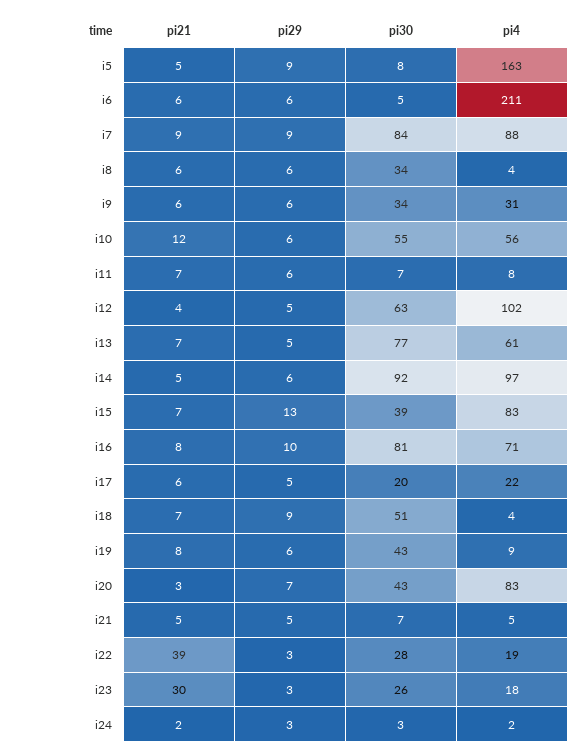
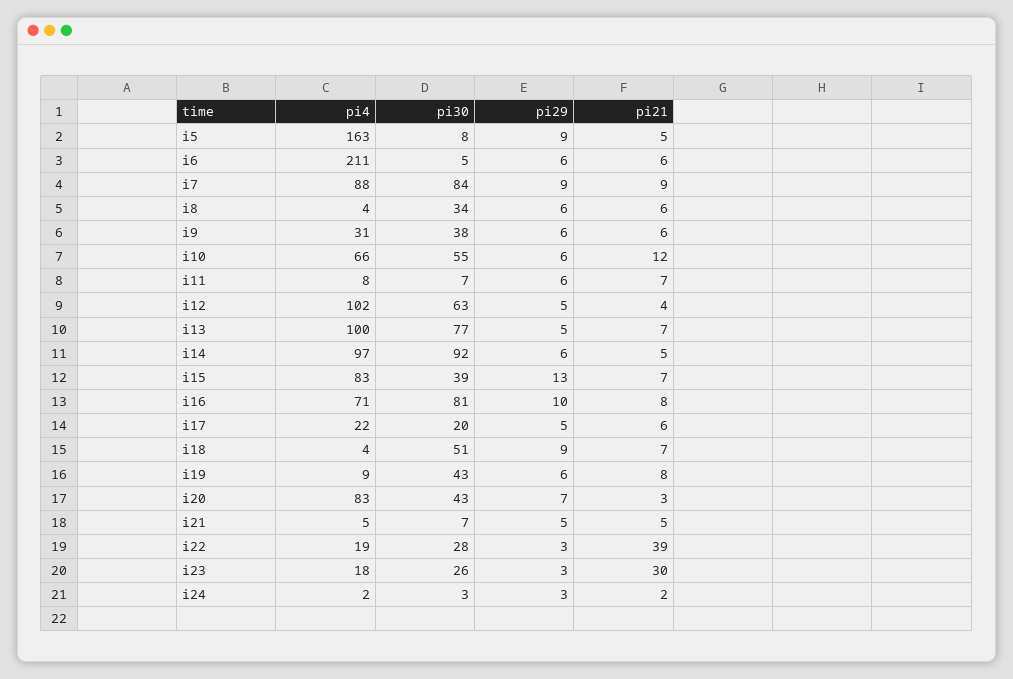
  {
    "pi21": {
      "i5": 5,
      "i6": 6,
      "i7": 9,
      "i8": 6,
      "i9": 6,
      "i10": 12,
      "i11": 7,
      "i12": 4,
      "i13": 7,
      "i14": 5,
      "i15": 7,
      "i16": 8,
      "i17": 6,
      "i18": 7,
      "i19": 8,
      "i20": 3,
      "i21": 5,
      "i22": 39,
      "i23": 30,
      "i24": 2
    },
    "pi29": {
      "i5": 9,
      "i6": 6,
      "i7": 9,
      "i8": 6,
      "i9": 6,
      "i10": 6,
      "i11": 6,
      "i12": 5,
      "i13": 5,
      "i14": 6,
      "i15": 13,
      "i16": 10,
      "i17": 5,
      "i18": 9,
      "i19": 6,
      "i20": 7,
      "i21": 5,
      "i22": 3,
      "i23": 3,
      "i24": 3
    },
    "pi30": {
      "i5": 8,
      "i6": 5,
      "i7": 84,
      "i8": 34,
-     "i9": 34,
+     "i9": 38,
      "i10": 55,
      "i11": 7,
      "i12": 63,
      "i13": 77,
      "i14": 92,
      "i15": 39,
      "i16": 81,
      "i17": 20,
      "i18": 51,
      "i19": 43,
      "i20": 43,
      "i21": 7,
      "i22": 28,
      "i23": 26,
      "i24": 3
    },
    "pi4": {
      "i5": 163,
      "i6": 211,
      "i7": 88,
      "i8": 4,
      "i9": 31,
-     "i10": 56,
+     "i10": 66,
      "i11": 8,
      "i12": 102,
-     "i13": 61,
+     "i13": 100,
      "i14": 97,
      "i15": 83,
      "i16": 71,
      "i17": 22,
      "i18": 4,
      "i19": 9,
      "i20": 83,
      "i21": 5,
      "i22": 19,
      "i23": 18,
      "i24": 2
    }
  }

